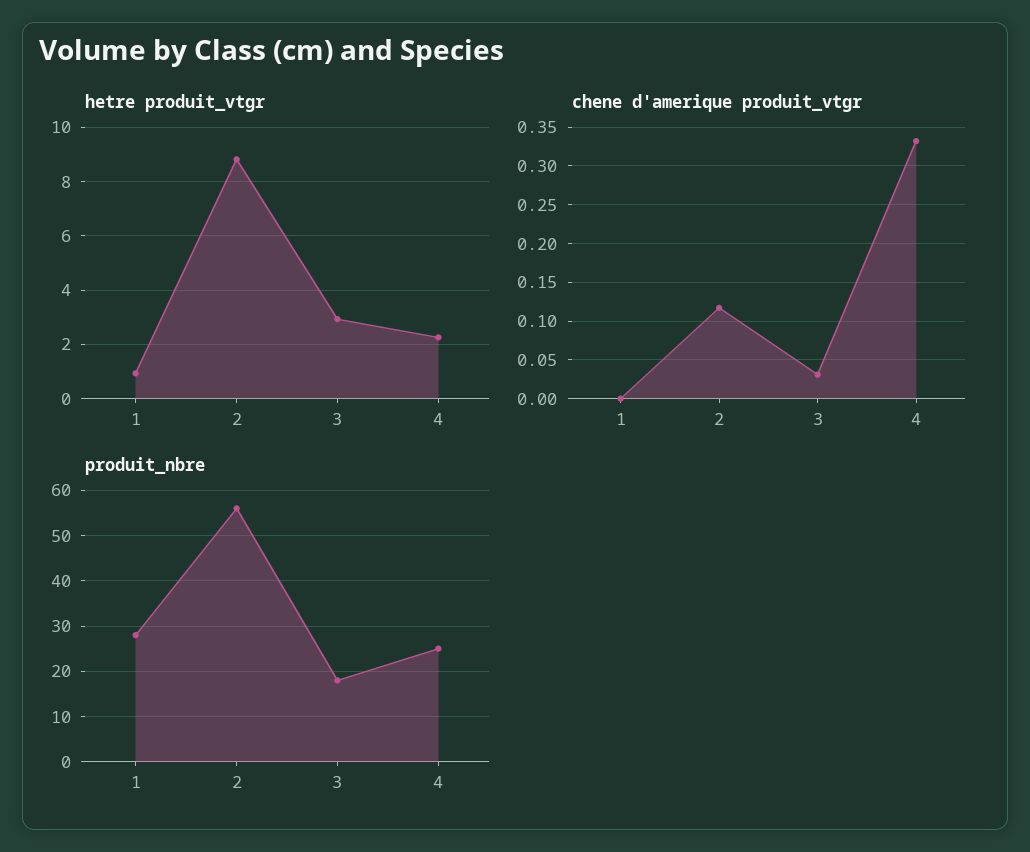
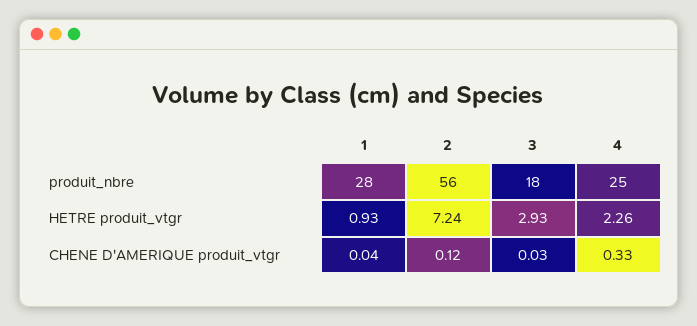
  {
    "hetre produit_vtgr": {
      "1": 0.93,
-     "2": 8.75,
+     "2": 7.24,
      "3": 2.93,
      "4": 2.26
    },
    "chene d'amerique produit_vtgr": {
-     "1": 0,
+     "1": 0.04,
      "2": 0.12,
      "3": 0.03,
      "4": 0.33
    },
    "produit_nbre": {
      "1": 28,
      "2": 56,
      "3": 18,
      "4": 25
    }
  }

